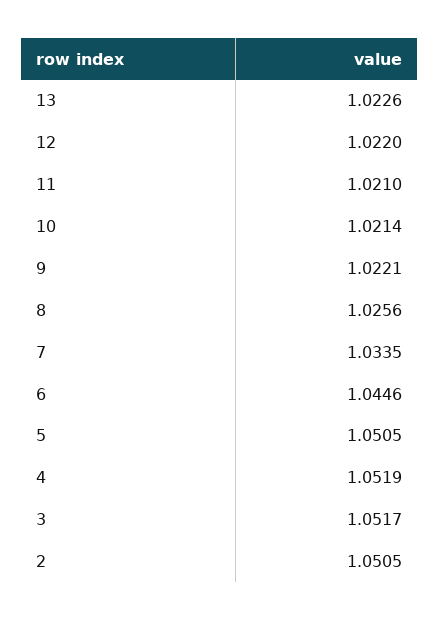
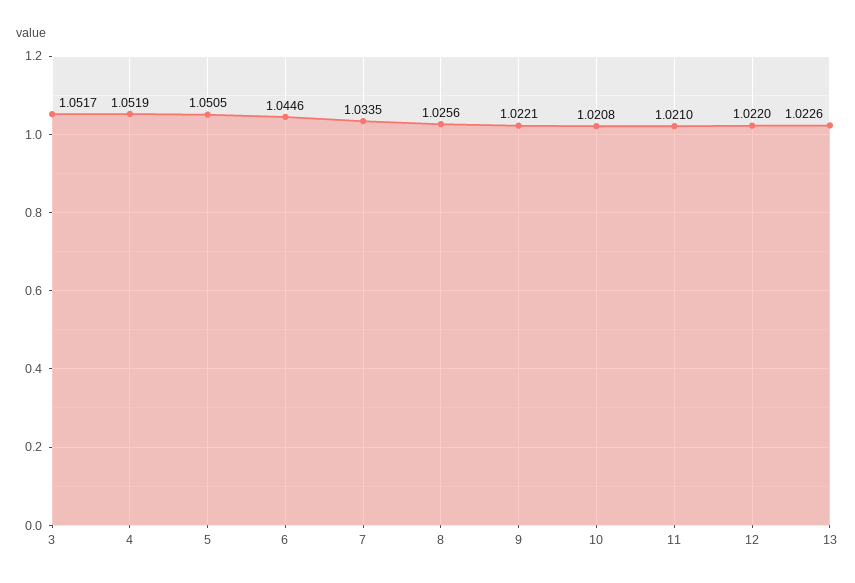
  {
    "13": 1.0226,
    "12": 1.022,
    "11": 1.021,
-   "10": 1.0214,
+   "10": 1.0208,
    "9": 1.0221,
    "8": 1.0256,
    "7": 1.0335,
    "6": 1.0446,
    "5": 1.0505,
    "4": 1.0519,
-   "3": 1.0517,
+   "3": 1.0517
-   "2": 1.0505
  }

